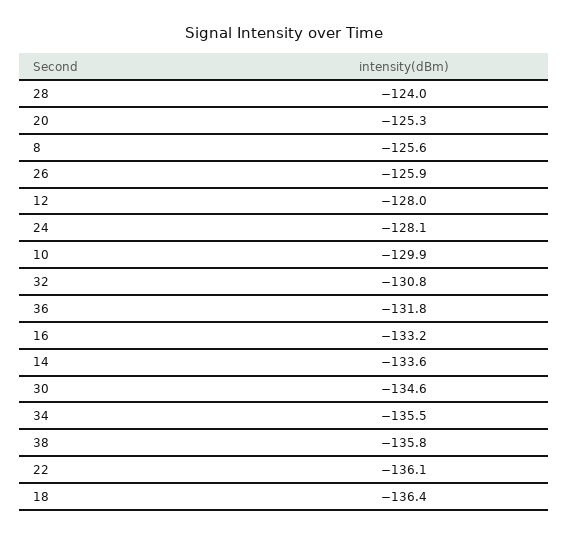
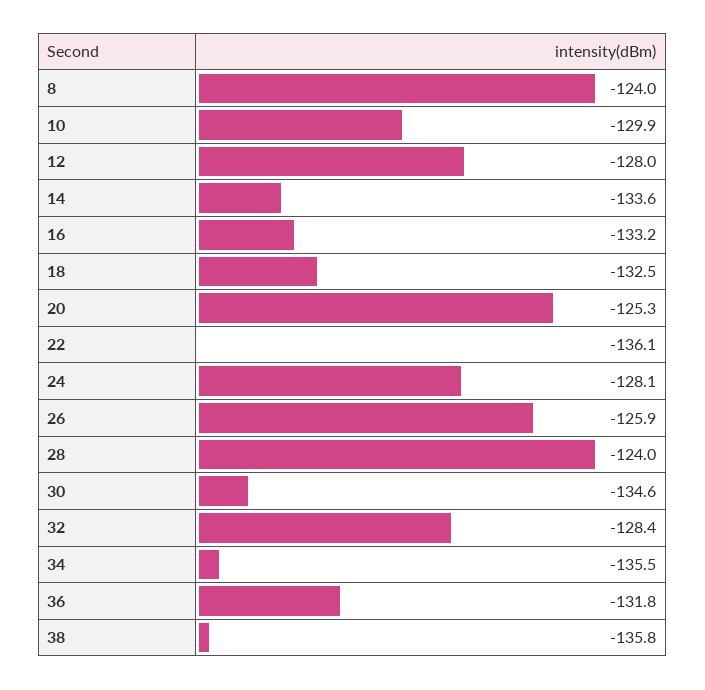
  {
    "28": -124,
    "20": -125.3,
-   "8": -125.6,
+   "8": -124,
    "26": -125.9,
    "12": -128,
    "24": -128.1,
    "10": -129.9,
-   "32": -130.8,
+   "32": -128.4,
    "36": -131.8,
    "16": -133.2,
    "14": -133.6,
    "30": -134.6,
    "34": -135.5,
    "38": -135.8,
    "22": -136.1,
-   "18": -136.4
+   "18": -132.5
  }

